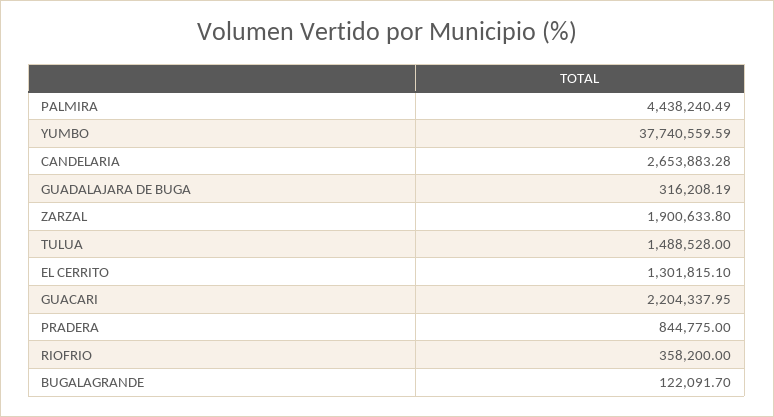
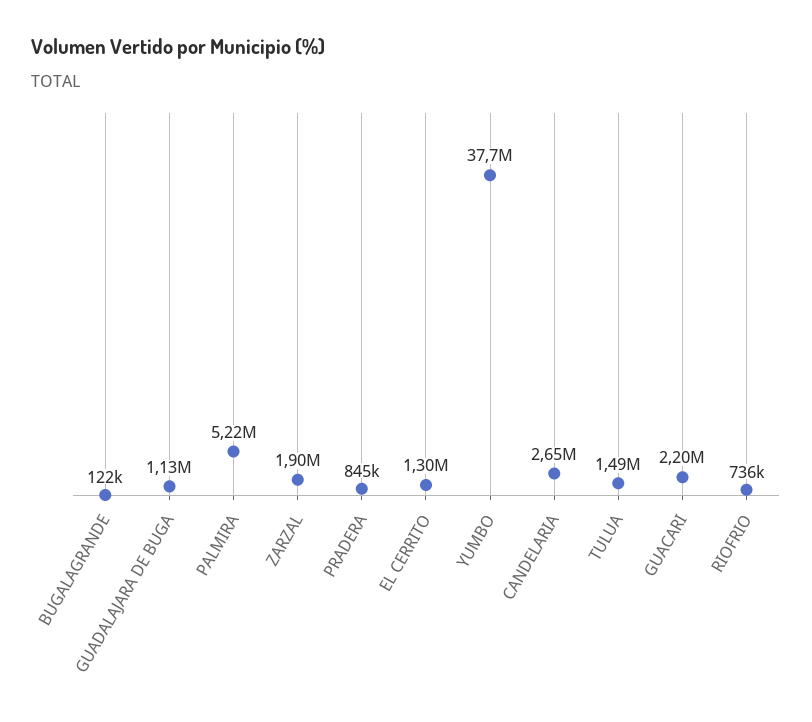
  {
-   "PALMIRA": 4438240.49,
+   "PALMIRA": 5220000,
    "YUMBO": 37740559.59,
    "CANDELARIA": 2653883.28,
-   "GUADALAJARA DE BUGA": 316208.19,
+   "GUADALAJARA DE BUGA": 1130000,
    "ZARZAL": 1900633.8,
    "TULUA": 1488528,
    "EL CERRITO": 1301815.1,
    "GUACARI": 2204337.95,
    "PRADERA": 844775,
-   "RIOFRIO": 358200,
+   "RIOFRIO": 736000,
    "BUGALAGRANDE": 122091.7
  }

